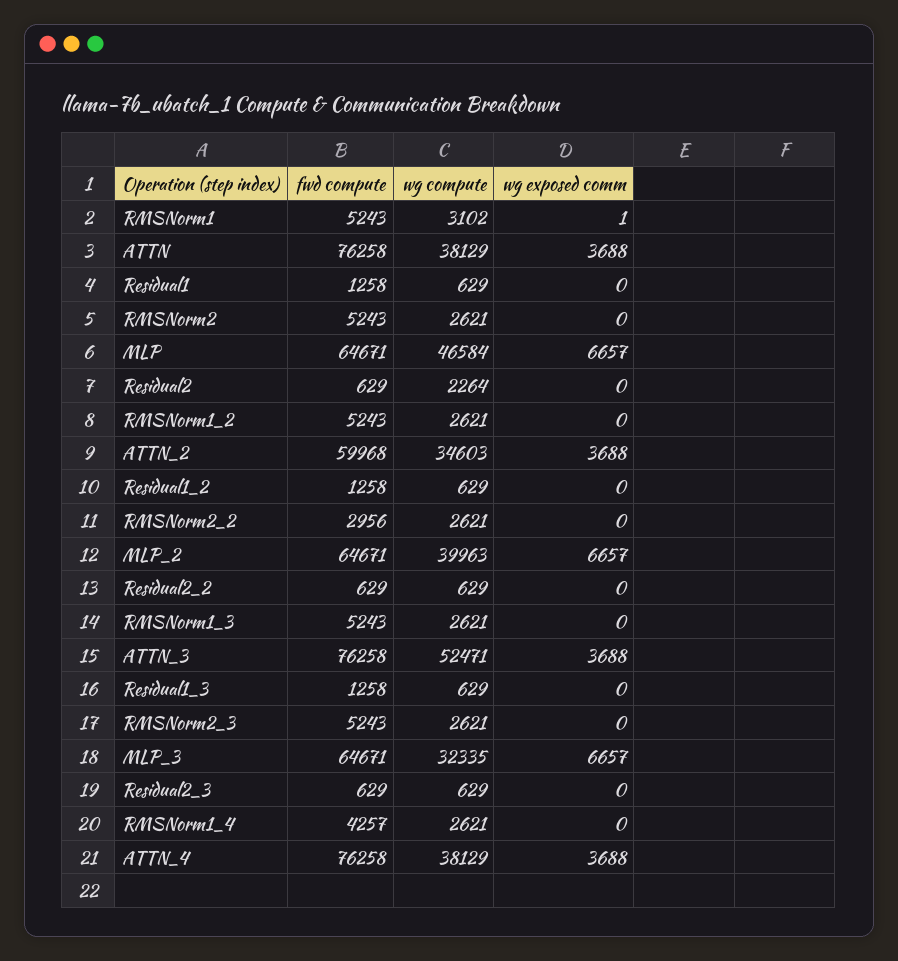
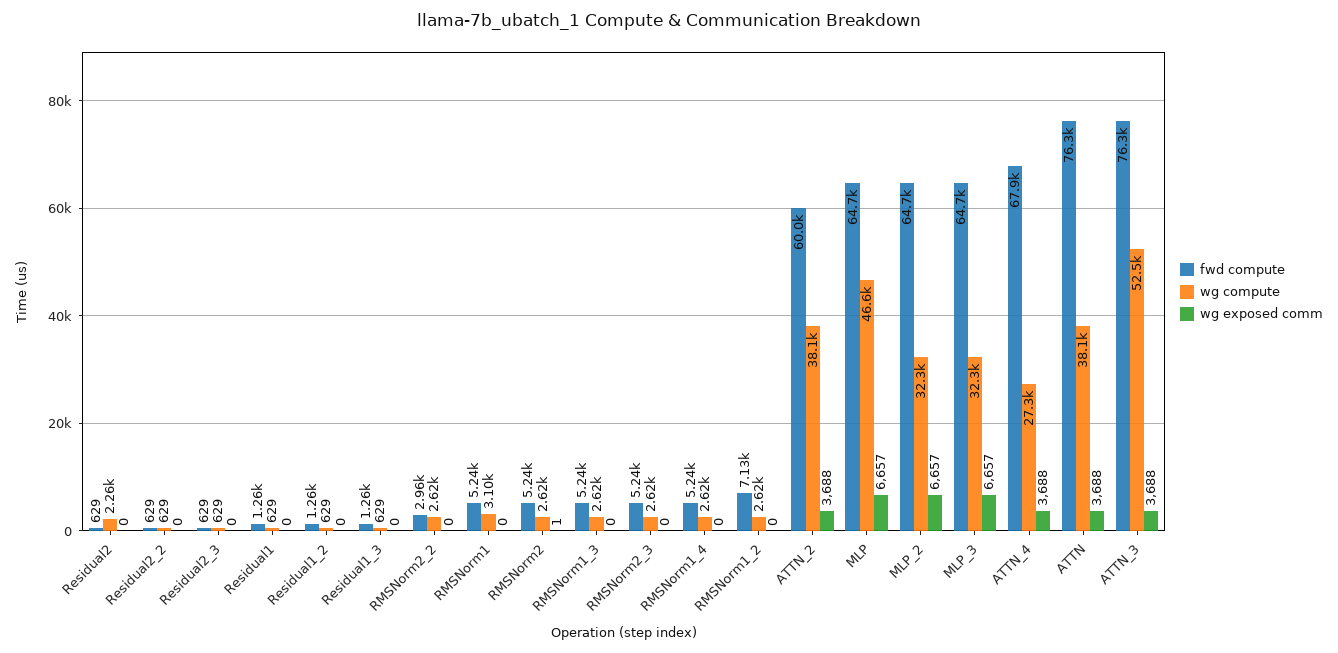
  {
    "fwd compute": {
      "RMSNorm1": 5243,
      "ATTN": 76258,
      "Residual1": 1258,
      "RMSNorm2": 5243,
      "MLP": 64671,
      "Residual2": 629,
-     "RMSNorm1_2": 5243,
+     "RMSNorm1_2": 7130,
      "ATTN_2": 59968,
      "Residual1_2": 1258,
      "RMSNorm2_2": 2956,
      "MLP_2": 64671,
      "Residual2_2": 629,
      "RMSNorm1_3": 5243,
      "ATTN_3": 76258,
      "Residual1_3": 1258,
      "RMSNorm2_3": 5243,
      "MLP_3": 64671,
      "Residual2_3": 629,
-     "RMSNorm1_4": 4257,
+     "RMSNorm1_4": 5240,
-     "ATTN_4": 76258
+     "ATTN_4": 67900
    },
    "wg compute": {
      "RMSNorm1": 3102,
      "ATTN": 38129,
      "Residual1": 629,
      "RMSNorm2": 2621,
      "MLP": 46584,
      "Residual2": 2264,
      "RMSNorm1_2": 2621,
-     "ATTN_2": 34603,
+     "ATTN_2": 38100,
      "Residual1_2": 629,
      "RMSNorm2_2": 2621,
-     "MLP_2": 39963,
+     "MLP_2": 32300,
      "Residual2_2": 629,
      "RMSNorm1_3": 2621,
      "ATTN_3": 52471,
      "Residual1_3": 629,
      "RMSNorm2_3": 2621,
      "MLP_3": 32335,
      "Residual2_3": 629,
      "RMSNorm1_4": 2621,
-     "ATTN_4": 38129
+     "ATTN_4": 27300
    },
    "wg exposed comm": {
-     "RMSNorm1": 1,
+     "RMSNorm1": 0,
      "ATTN": 3688,
      "Residual1": 0,
-     "RMSNorm2": 0,
+     "RMSNorm2": 1,
      "MLP": 6657,
      "Residual2": 0,
      "RMSNorm1_2": 0,
      "ATTN_2": 3688,
      "Residual1_2": 0,
      "RMSNorm2_2": 0,
      "MLP_2": 6657,
      "Residual2_2": 0,
      "RMSNorm1_3": 0,
      "ATTN_3": 3688,
      "Residual1_3": 0,
      "RMSNorm2_3": 0,
      "MLP_3": 6657,
      "Residual2_3": 0,
      "RMSNorm1_4": 0,
      "ATTN_4": 3688
    }
  }

